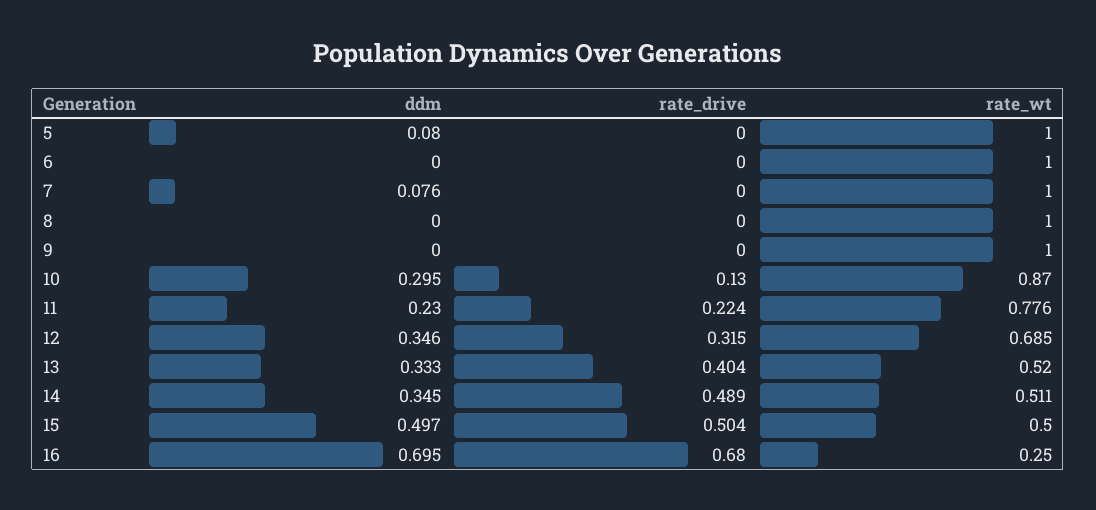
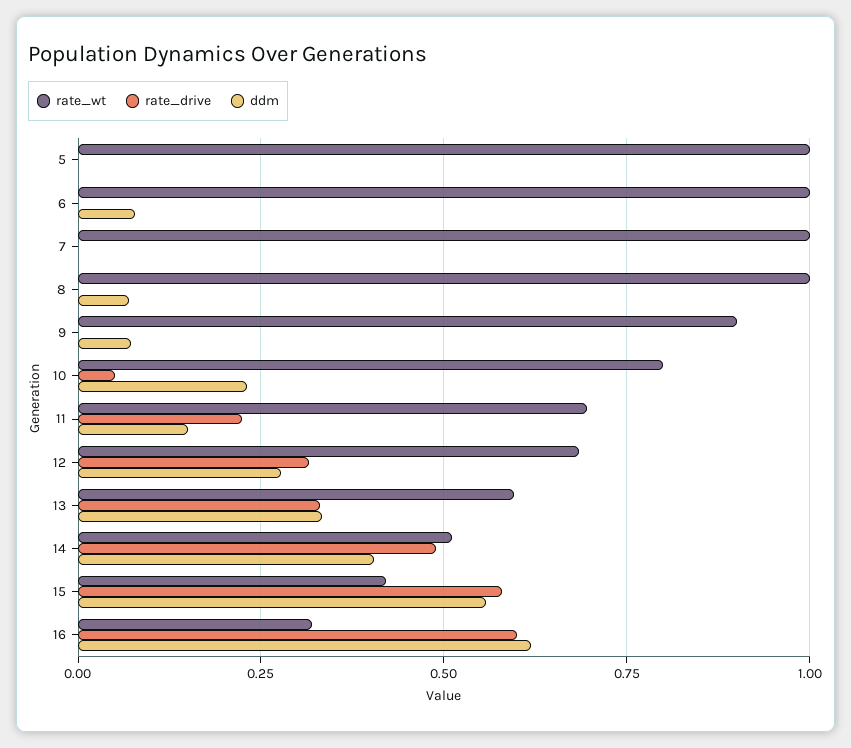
  {
    "ddm": {
-     "5": 0.08,
+     "5": 0,
-     "6": 0,
+     "6": 0.075,
-     "7": 0.076,
+     "7": 0,
-     "8": 0,
+     "8": 0.075,
-     "9": 0,
+     "9": 0.075,
-     "10": 0.295,
+     "10": 0.225,
-     "11": 0.23,
+     "11": 0.15,
-     "12": 0.346,
+     "12": 0.275,
      "13": 0.333,
-     "14": 0.345,
+     "14": 0.4,
-     "15": 0.497,
+     "15": 0.55,
-     "16": 0.695
+     "16": 0.625
    },
    "rate_drive": {
      "5": 0,
      "6": 0,
      "7": 0,
      "8": 0,
      "9": 0,
-     "10": 0.13,
+     "10": 0.05,
      "11": 0.224,
      "12": 0.315,
-     "13": 0.404,
+     "13": 0.325,
      "14": 0.489,
-     "15": 0.504,
+     "15": 0.575,
-     "16": 0.68
+     "16": 0.6
    },
    "rate_wt": {
      "5": 1,
      "6": 1,
      "7": 1,
      "8": 1,
-     "9": 1,
+     "9": 0.9,
-     "10": 0.87,
+     "10": 0.8,
-     "11": 0.776,
+     "11": 0.7,
      "12": 0.685,
-     "13": 0.52,
+     "13": 0.6,
      "14": 0.511,
-     "15": 0.5,
+     "15": 0.425,
-     "16": 0.25
+     "16": 0.325
    }
  }

